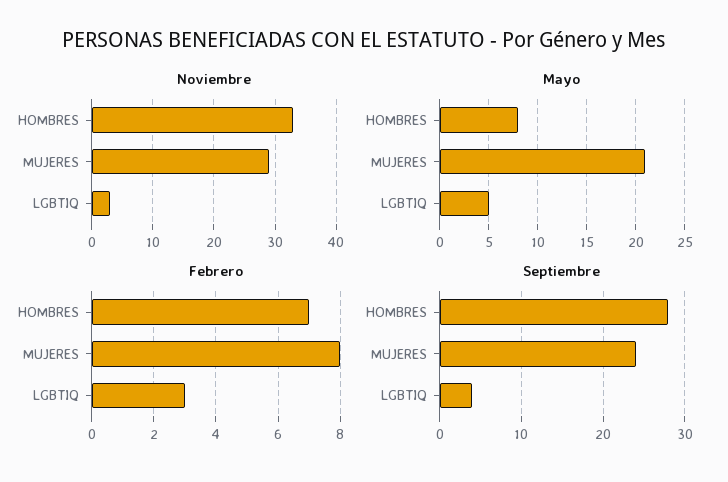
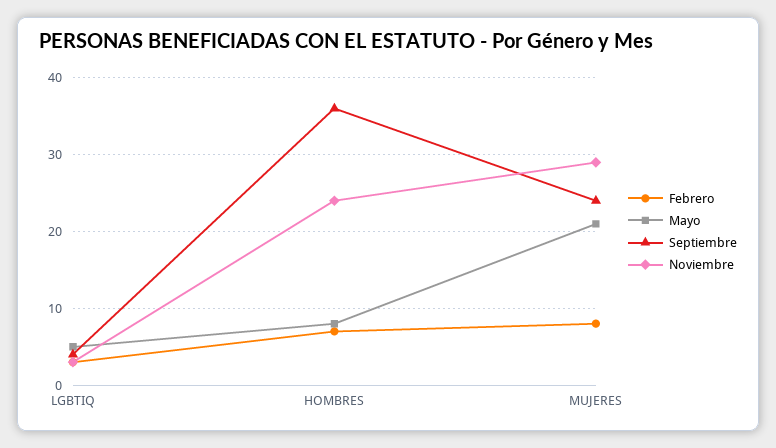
  {
    "Noviembre": {
-     "HOMBRES": 33,
+     "HOMBRES": 24,
      "MUJERES": 29,
      "LGBTIQ": 3
    },
    "Mayo": {
      "HOMBRES": 8,
      "MUJERES": 21,
      "LGBTIQ": 5
    },
    "Febrero": {
      "HOMBRES": 7,
      "MUJERES": 8,
      "LGBTIQ": 3
    },
    "Septiembre": {
-     "HOMBRES": 28,
+     "HOMBRES": 36,
      "MUJERES": 24,
      "LGBTIQ": 4
    }
  }

